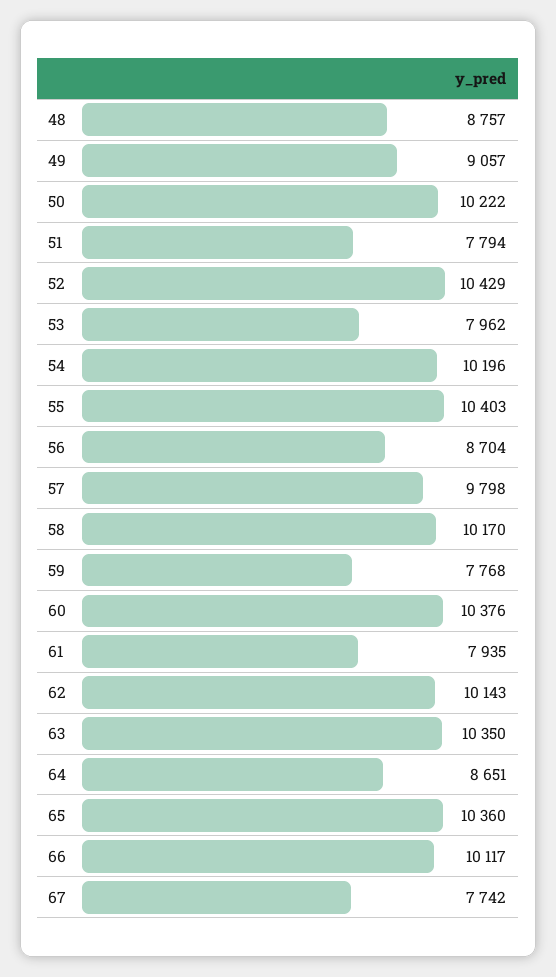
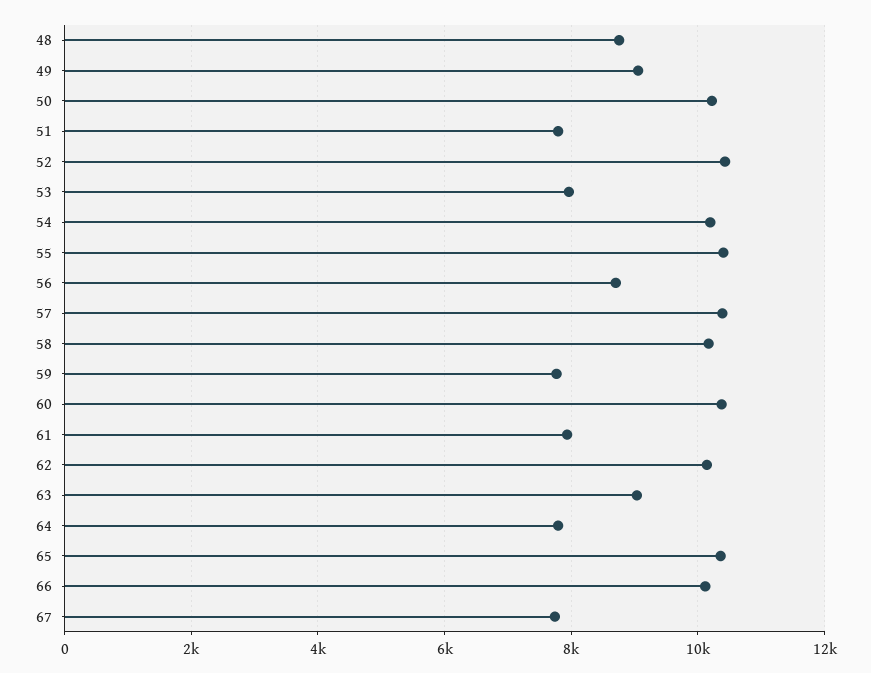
  {
    "48": 8757,
    "49": 9057,
    "50": 10222,
    "51": 7794,
    "52": 10429,
    "53": 7962,
    "54": 10196,
    "55": 10403,
    "56": 8704,
-   "57": 9798,
+   "57": 10400,
    "58": 10170,
    "59": 7768,
    "60": 10376,
    "61": 7935,
    "62": 10143,
-   "63": 10350,
+   "63": 9000,
-   "64": 8651,
+   "64": 7800,
    "65": 10360,
    "66": 10117,
    "67": 7742
  }

